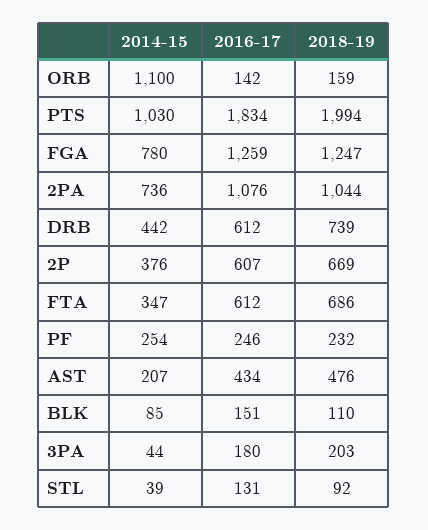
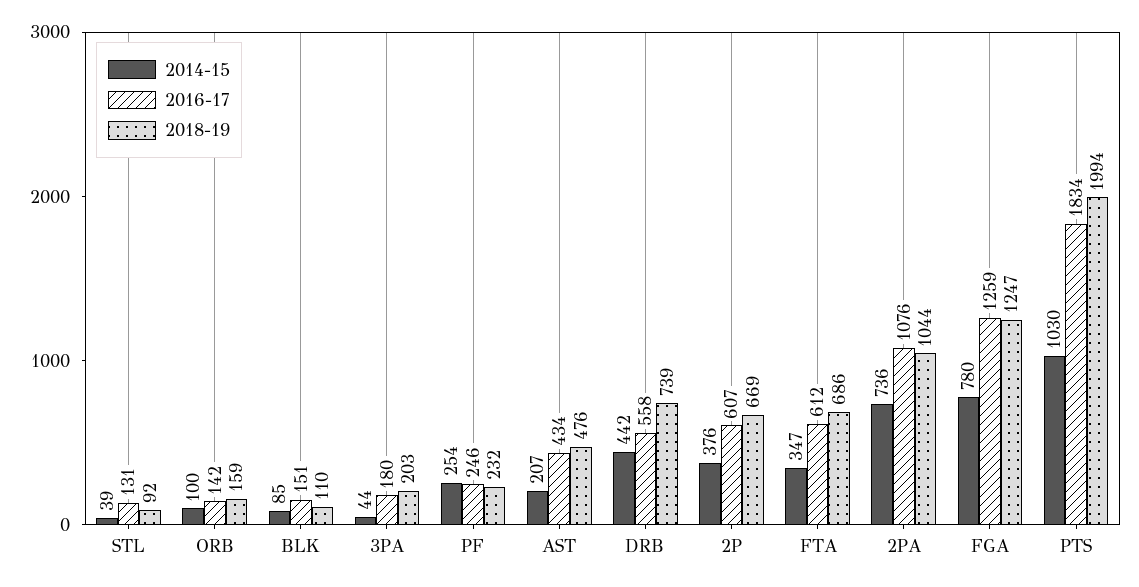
  {
    "2014-15": {
-     "ORB": 1100,
+     "ORB": 100,
      "PTS": 1030,
      "FGA": 780,
      "2PA": 736,
      "DRB": 442,
      "2P": 376,
      "FTA": 347,
      "PF": 254,
      "AST": 207,
      "BLK": 85,
      "3PA": 44,
      "STL": 39
    },
    "2016-17": {
      "ORB": 142,
      "PTS": 1834,
      "FGA": 1259,
      "2PA": 1076,
-     "DRB": 612,
+     "DRB": 558,
      "2P": 607,
      "FTA": 612,
      "PF": 246,
      "AST": 434,
      "BLK": 151,
      "3PA": 180,
      "STL": 131
    },
    "2018-19": {
      "ORB": 159,
      "PTS": 1994,
      "FGA": 1247,
      "2PA": 1044,
      "DRB": 739,
      "2P": 669,
      "FTA": 686,
      "PF": 232,
      "AST": 476,
      "BLK": 110,
      "3PA": 203,
      "STL": 92
    }
  }

